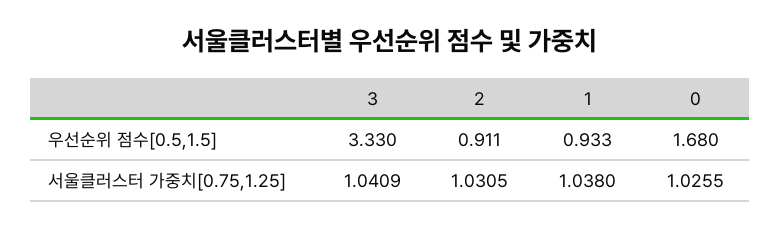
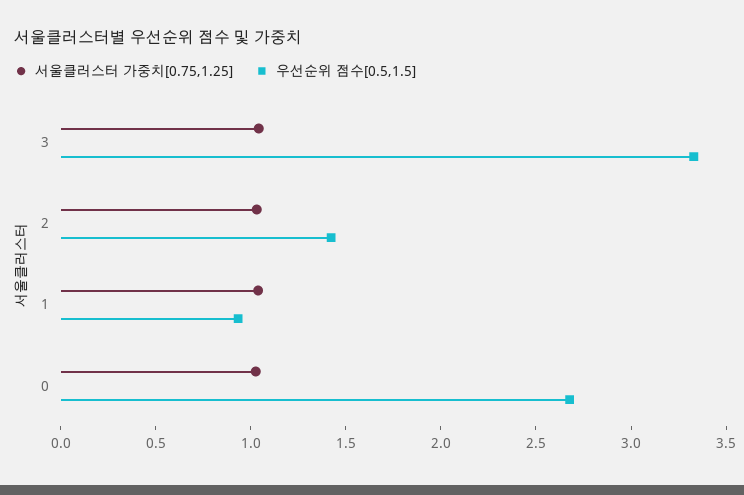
  {
    "우선순위 점수[0.5,1.5]": {
      "3": 3.33,
-     "2": 0.911,
+     "2": 1.4,
      "1": 0.933,
-     "0": 1.68
+     "0": 2.7
    },
    "서울클러스터 가중치[0.75,1.25]": {
      "3": 1.0409,
      "2": 1.0305,
      "1": 1.038,
      "0": 1.0255
    }
  }

